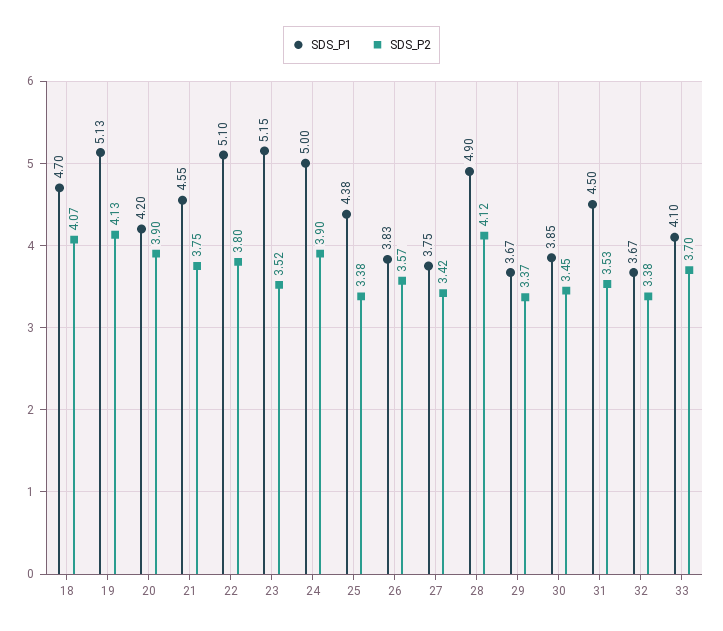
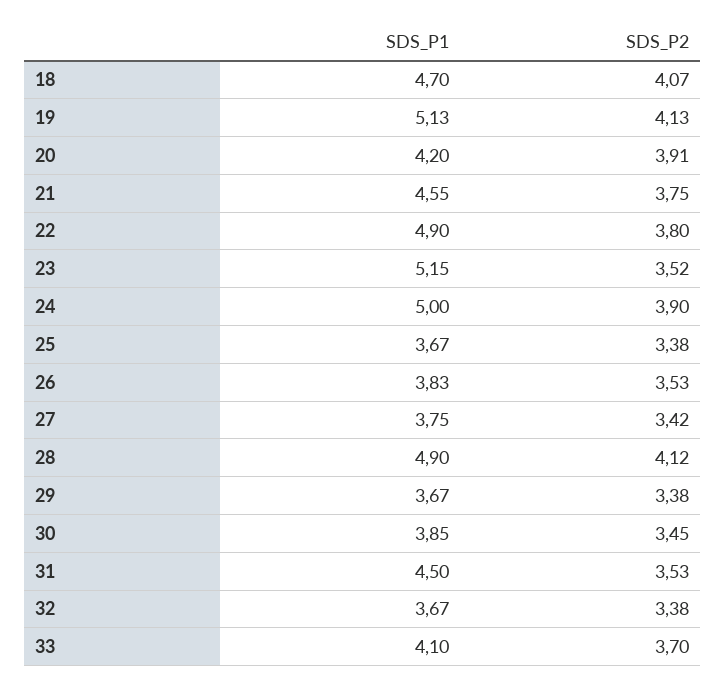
  {
    "SDS_P1": {
      "18": 4.7,
      "19": 5.13,
      "20": 4.2,
      "21": 4.55,
-     "22": 5.1,
+     "22": 4.9,
      "23": 5.15,
      "24": 5,
-     "25": 4.38,
+     "25": 3.67,
      "26": 3.83,
      "27": 3.75,
      "28": 4.9,
      "29": 3.67,
      "30": 3.85,
      "31": 4.5,
      "32": 3.67,
      "33": 4.1
    },
    "SDS_P2": {
      "18": 4.07,
      "19": 4.13,
-     "20": 3.9,
+     "20": 3.91,
      "21": 3.75,
      "22": 3.8,
      "23": 3.52,
      "24": 3.9,
      "25": 3.38,
-     "26": 3.57,
+     "26": 3.53,
      "27": 3.42,
      "28": 4.12,
-     "29": 3.37,
+     "29": 3.38,
      "30": 3.45,
      "31": 3.53,
      "32": 3.38,
      "33": 3.7
    }
  }

